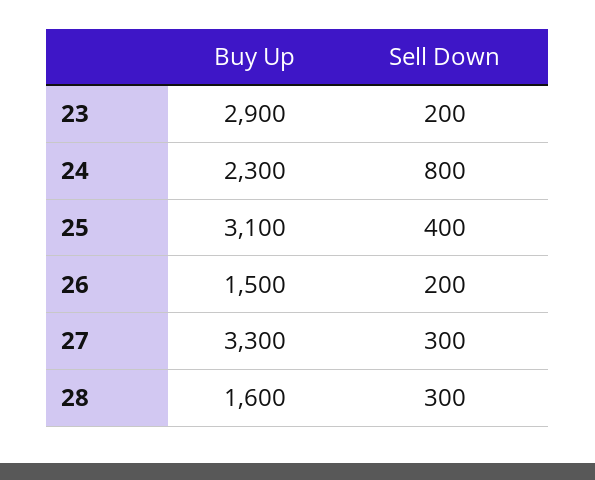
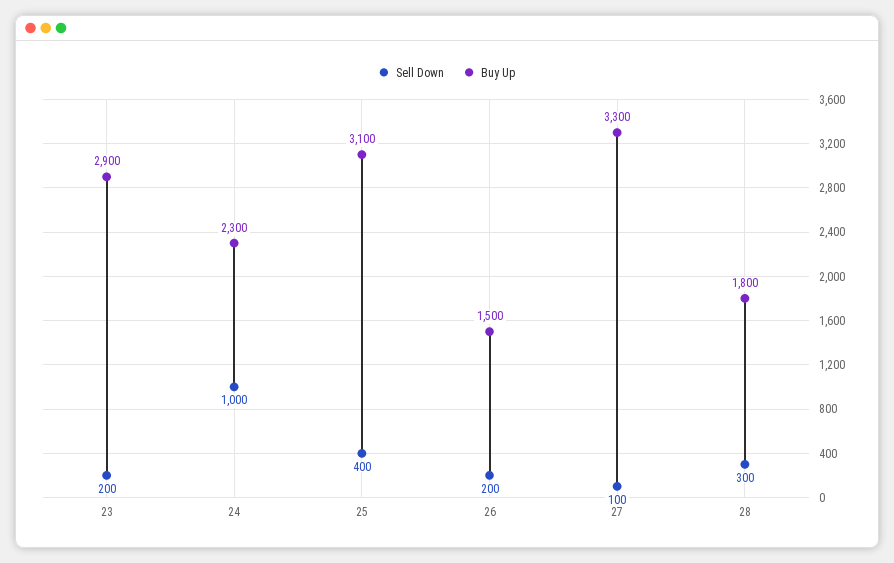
  {
    "Buy Up": {
      "23": 2900,
      "24": 2300,
      "25": 3100,
      "26": 1500,
      "27": 3300,
-     "28": 1600
+     "28": 1800
    },
    "Sell Down": {
      "23": 200,
-     "24": 800,
+     "24": 1000,
      "25": 400,
      "26": 200,
-     "27": 300,
+     "27": 100,
      "28": 300
    }
  }

